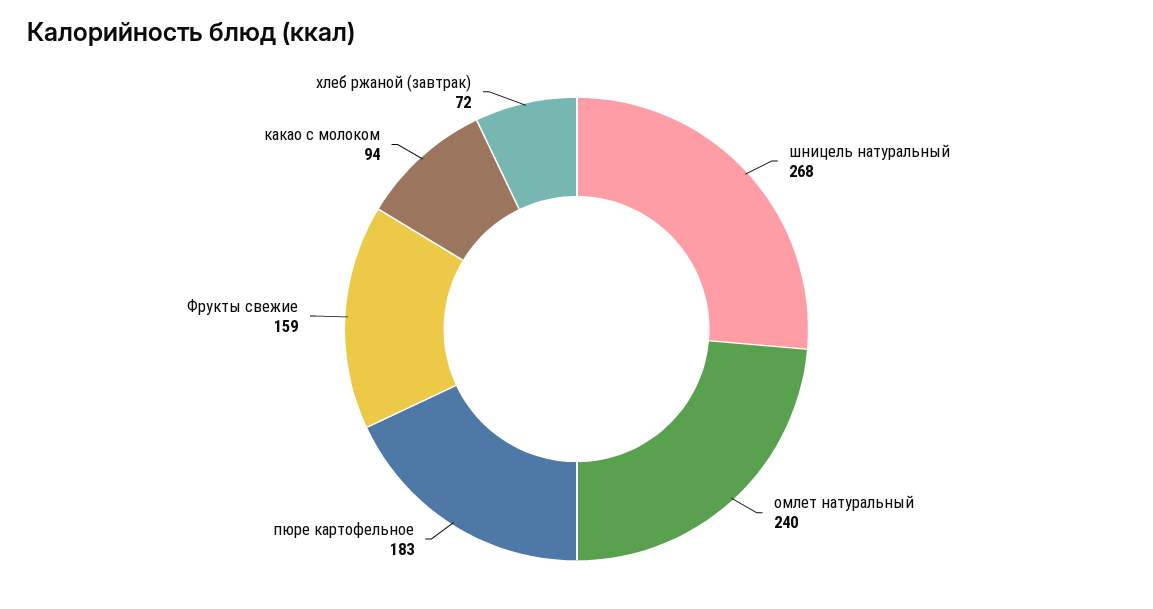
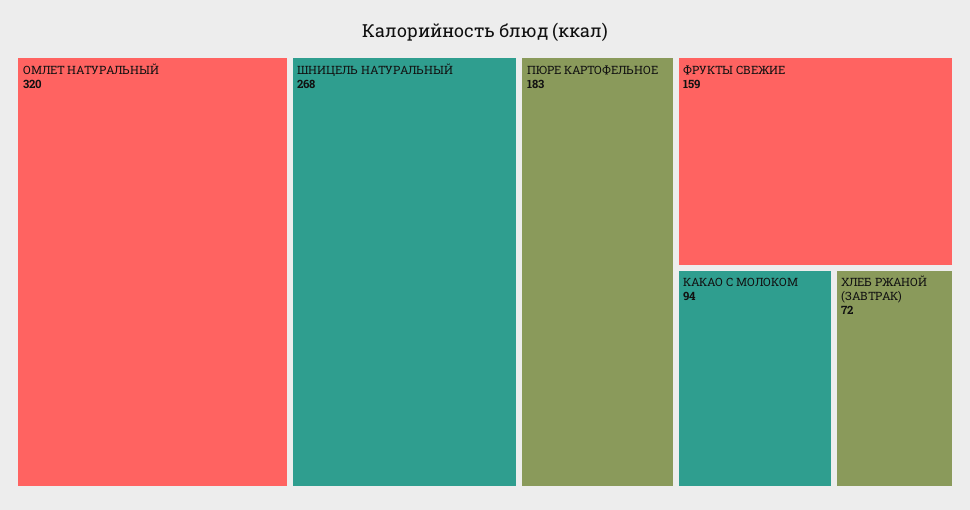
  {
    "шницель натуральный": 268,
-   "омлет натуральный": 240,
+   "омлет натуральный": 320,
    "пюре картофельное": 183,
    "Фрукты свежие": 159,
    "какао с молоком": 94,
    "хлеб ржаной (завтрак)": 72
  }

